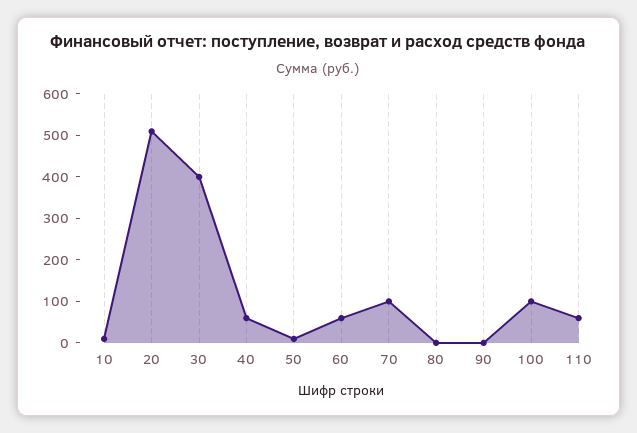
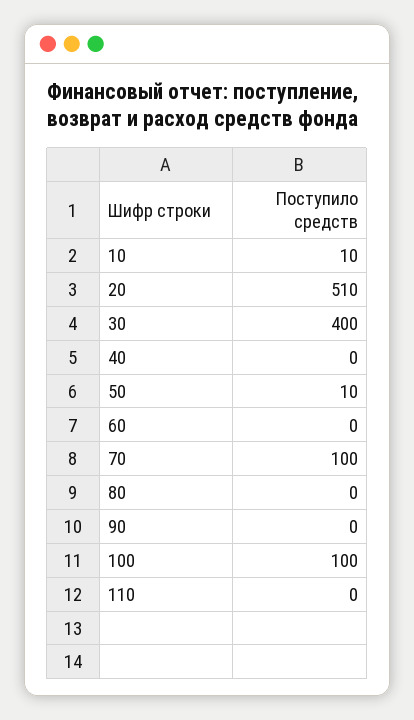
  {
    "10": 10,
    "20": 510,
    "30": 400,
-   "40": 60,
+   "40": 0,
    "50": 10,
-   "60": 60,
+   "60": 0,
    "70": 100,
    "80": 0,
    "90": 0,
    "100": 100,
-   "110": 60
+   "110": 0
  }

